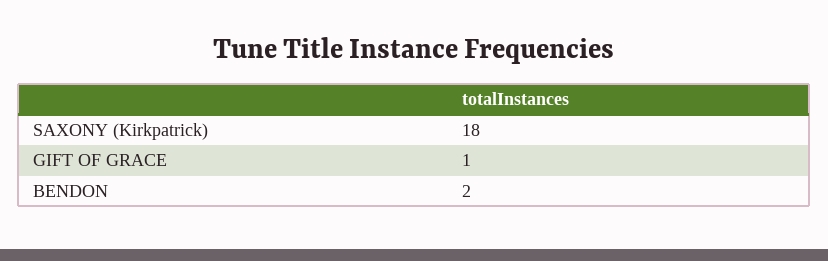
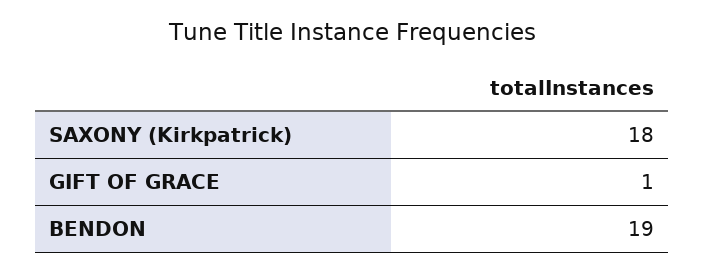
  {
    "SAXONY (Kirkpatrick)": 18,
    "GIFT OF GRACE": 1,
-   "BENDON": 2
+   "BENDON": 19
  }

